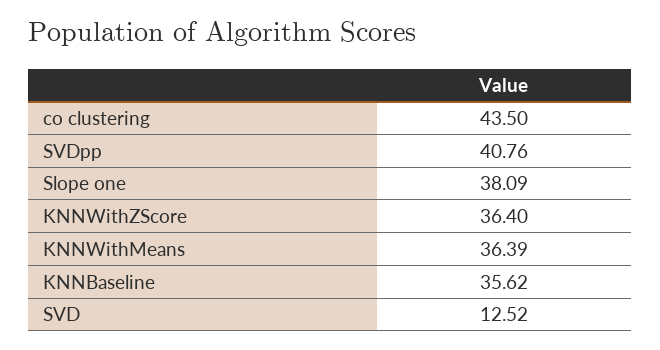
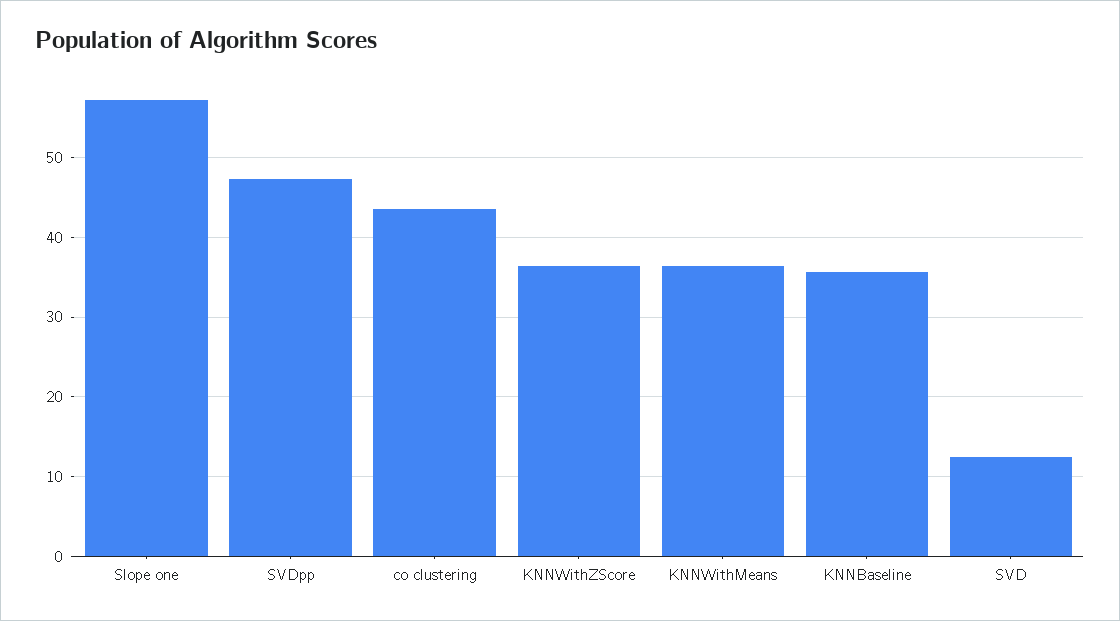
  {
    "co clustering": 43.5,
-   "SVDpp": 40.76,
+   "SVDpp": 47,
-   "Slope one": 38.09,
+   "Slope one": 57,
    "KNNWithZScore": 36.4,
    "KNNWithMeans": 36.39,
    "KNNBaseline": 35.62,
    "SVD": 12.52
  }

